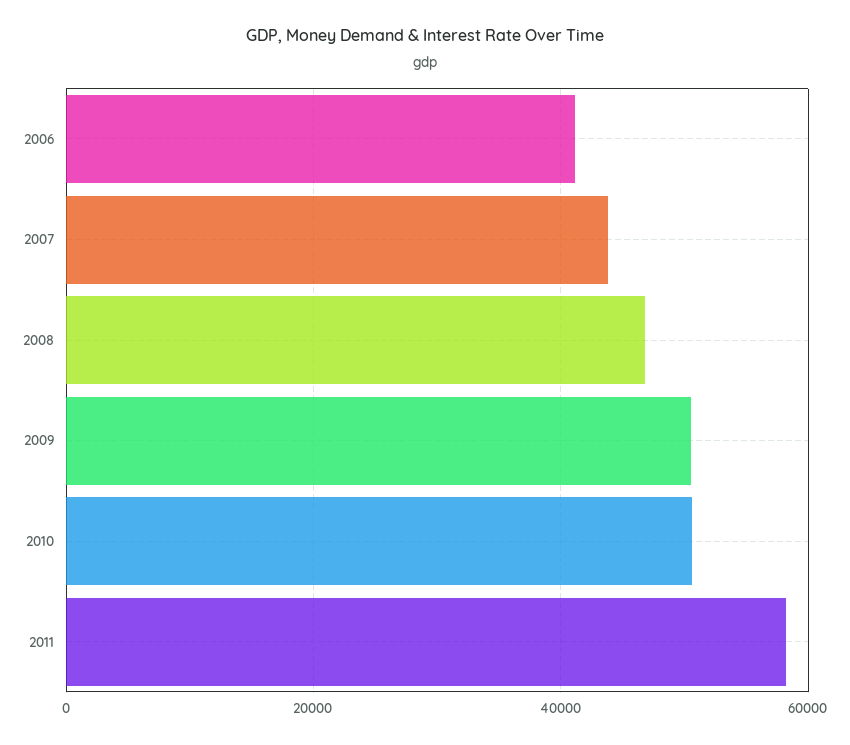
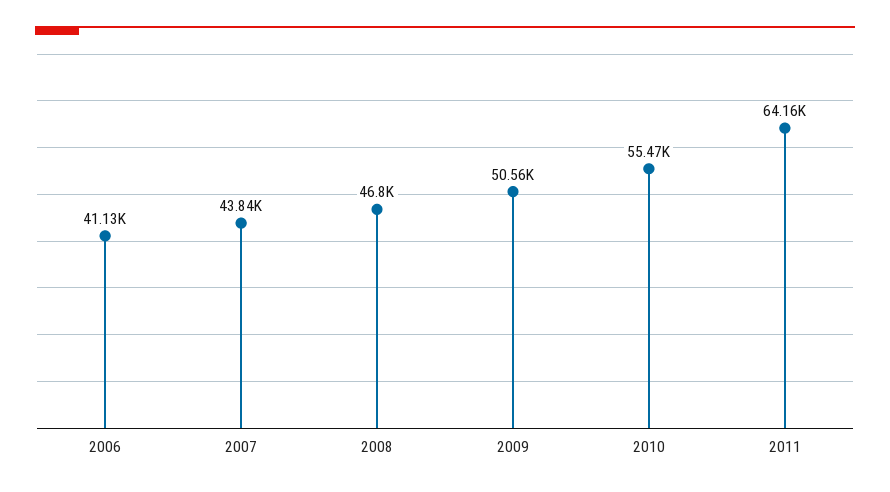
  {
    "2006": 41130,
    "2007": 43840,
    "2008": 46800,
    "2009": 50560,
-   "2010": 50000,
+   "2010": 55470,
-   "2011": 58000
+   "2011": 64160
  }

